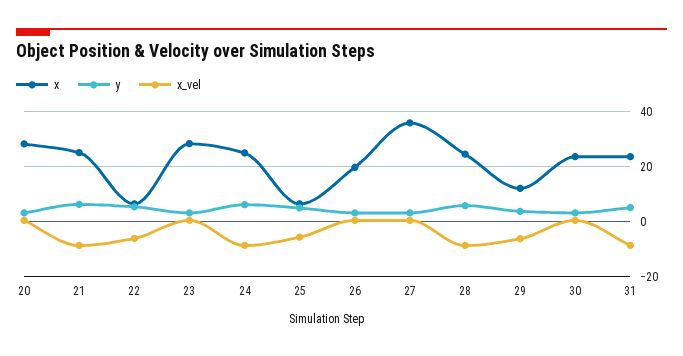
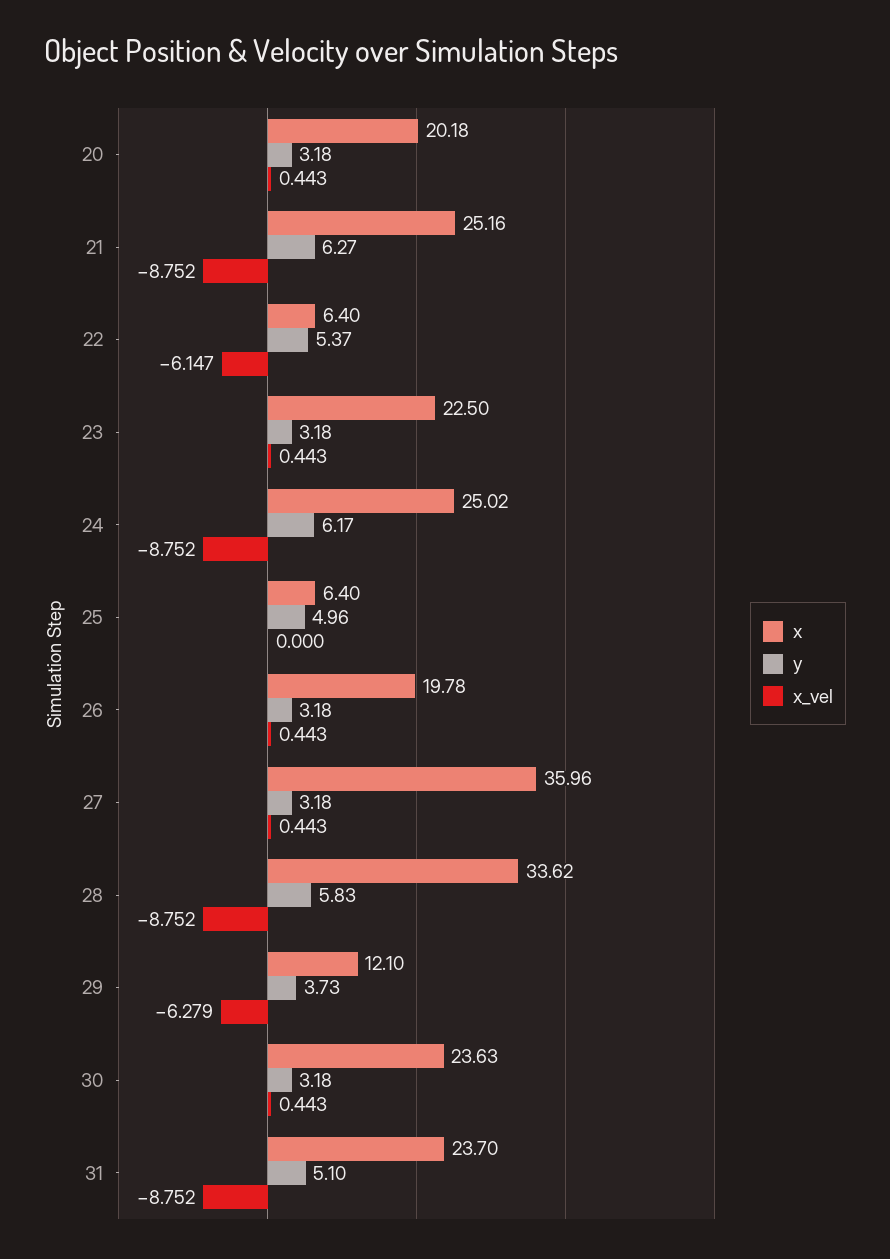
  {
    "x": {
-     "20": 27.5,
+     "20": 20.18,
      "21": 25.16,
      "22": 6.4,
-     "23": 27.5,
+     "23": 22.5,
      "24": 25.02,
      "25": 6.4,
      "26": 19.78,
      "27": 35.96,
-     "28": 25,
+     "28": 33.62,
      "29": 12.1,
      "30": 23.63,
      "31": 23.7
    },
    "y": {
      "20": 3.18,
      "21": 6.27,
      "22": 5.37,
      "23": 3.18,
      "24": 6.17,
      "25": 4.96,
      "26": 3.18,
      "27": 3.18,
      "28": 5.83,
      "29": 3.73,
      "30": 3.18,
      "31": 5.1
    },
    "x_vel": {
      "20": 0.443,
      "21": -8.752,
      "22": -6.147,
      "23": 0.443,
      "24": -8.752,
-     "25": -5,
+     "25": 0,
      "26": 0.443,
      "27": 0.443,
      "28": -8.752,
      "29": -6.279,
      "30": 0.443,
      "31": -8.752
    }
  }

